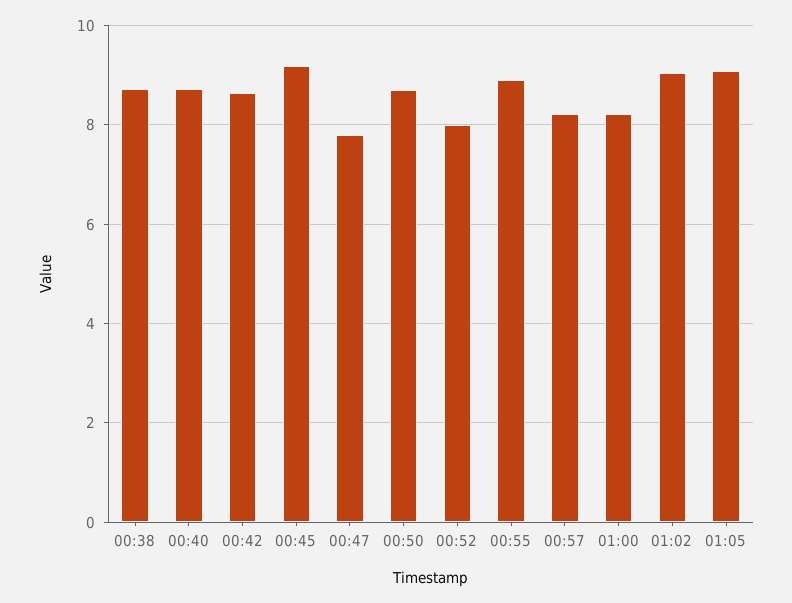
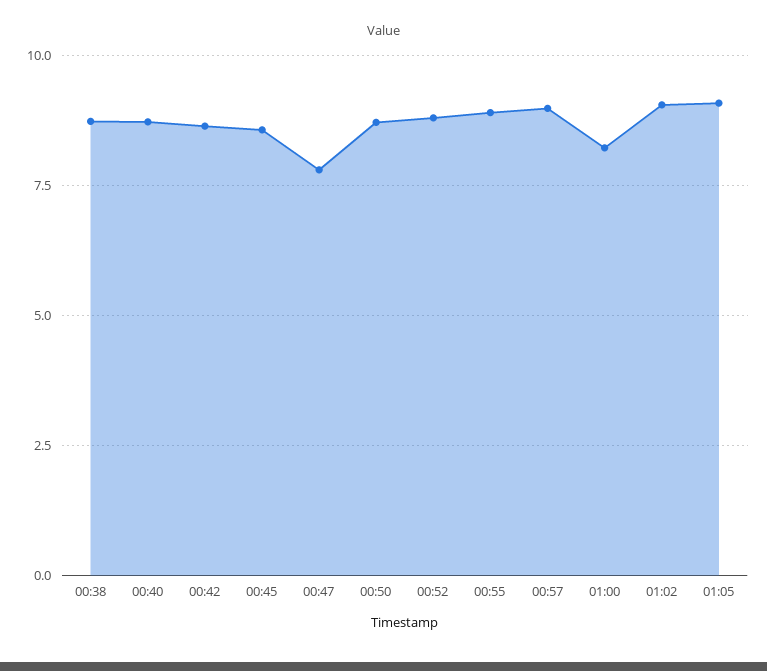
  {
    "00:38": 8.8,
    "00:40": 8.8,
    "00:42": 8.6,
-   "00:45": 9.2,
+   "00:45": 8.5,
    "00:47": 7.8,
    "00:50": 8.8,
-   "00:52": 8,
+   "00:52": 8.75,
    "00:55": 9,
-   "00:57": 8.2,
+   "00:57": 9,
    "01:00": 8.2,
    "01:02": 9,
    "01:05": 9
  }

